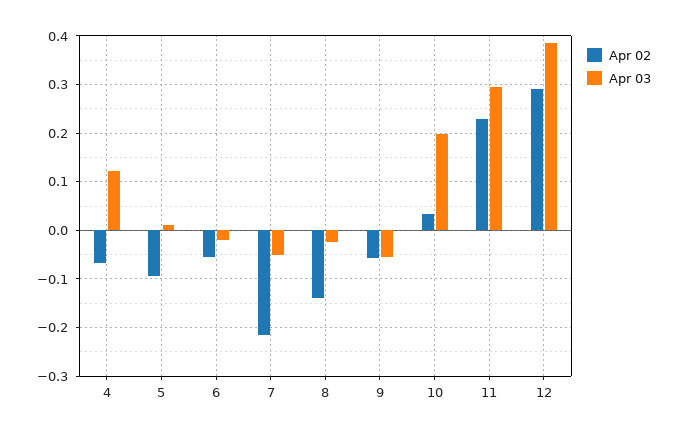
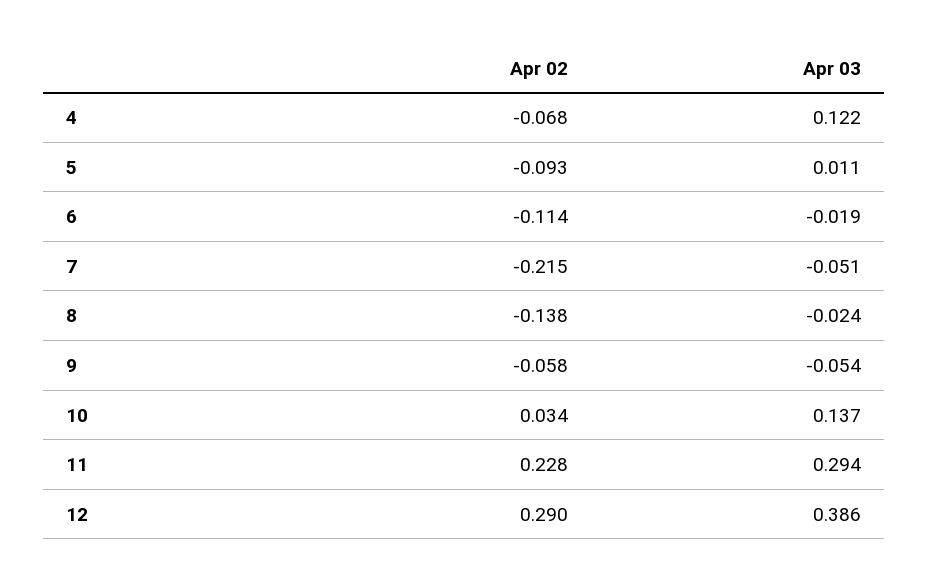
  {
    "Apr 02": {
      "4": -0.068,
      "5": -0.093,
-     "6": -0.06,
+     "6": -0.114,
      "7": -0.215,
      "8": -0.138,
      "9": -0.058,
      "10": 0.034,
      "11": 0.228,
      "12": 0.29
    },
    "Apr 03": {
      "4": 0.122,
      "5": 0.011,
      "6": -0.019,
      "7": -0.051,
      "8": -0.024,
      "9": -0.054,
-     "10": 0.2,
+     "10": 0.137,
      "11": 0.294,
      "12": 0.386
    }
  }

